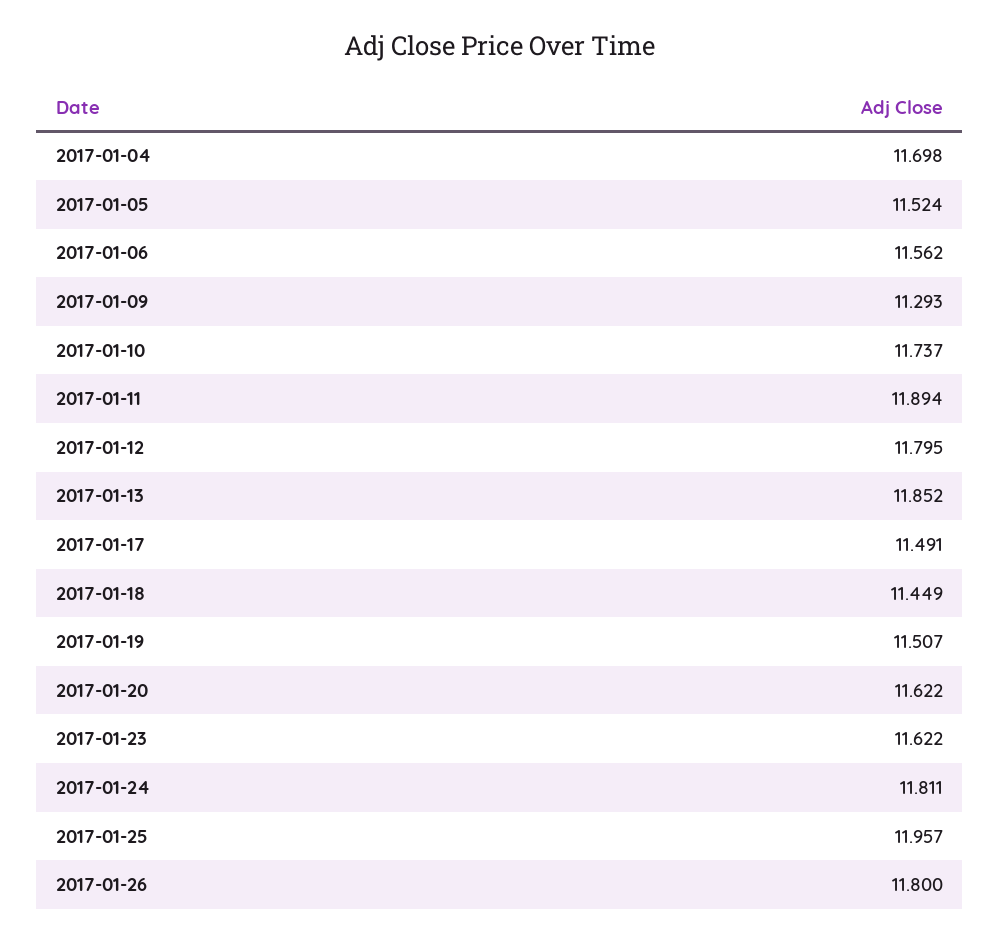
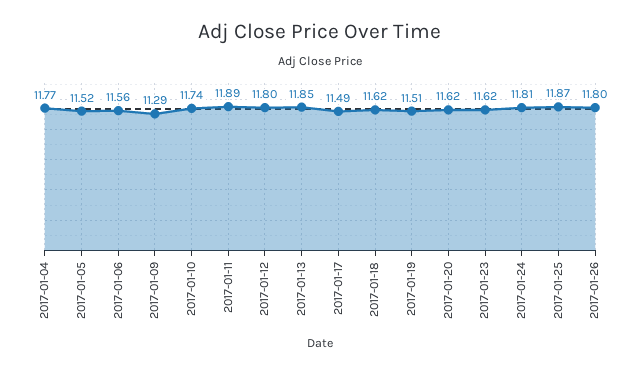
  {
-   "2017-01-04": 11.698,
+   "2017-01-04": 11.77,
    "2017-01-05": 11.524,
    "2017-01-06": 11.562,
    "2017-01-09": 11.293,
    "2017-01-10": 11.737,
    "2017-01-11": 11.894,
    "2017-01-12": 11.795,
    "2017-01-13": 11.852,
    "2017-01-17": 11.491,
-   "2017-01-18": 11.449,
+   "2017-01-18": 11.62,
    "2017-01-19": 11.507,
    "2017-01-20": 11.622,
    "2017-01-23": 11.622,
    "2017-01-24": 11.811,
-   "2017-01-25": 11.957,
+   "2017-01-25": 11.87,
    "2017-01-26": 11.8
  }

